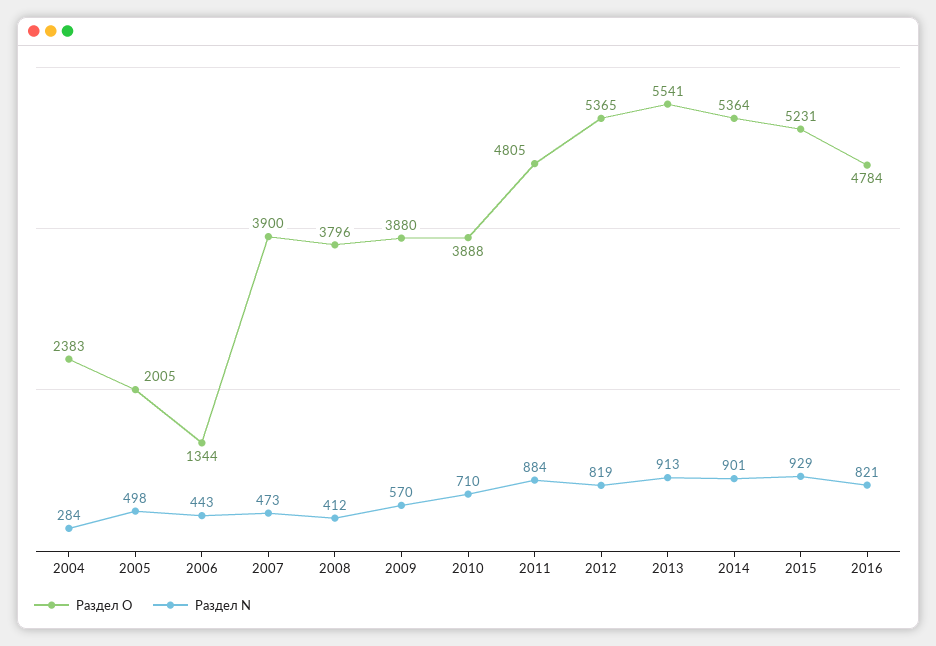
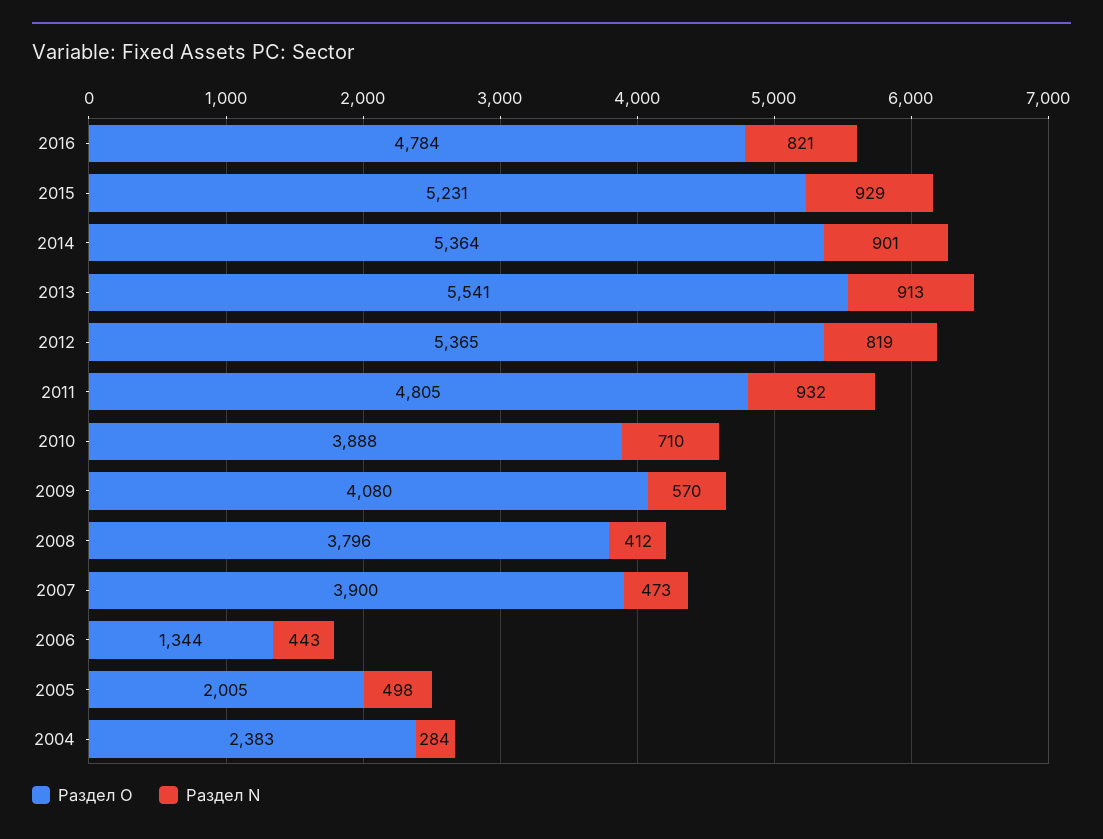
  {
    "Раздел O": {
      "2004": 2383,
      "2005": 2005,
      "2006": 1344,
      "2007": 3900,
      "2008": 3796,
-     "2009": 3880,
+     "2009": 4080,
      "2010": 3888,
      "2011": 4805,
      "2012": 5365,
      "2013": 5541,
      "2014": 5364,
      "2015": 5231,
      "2016": 4784
    },
    "Раздел N": {
      "2004": 284,
      "2005": 498,
      "2006": 443,
      "2007": 473,
      "2008": 412,
      "2009": 570,
      "2010": 710,
-     "2011": 884,
+     "2011": 932,
      "2012": 819,
      "2013": 913,
      "2014": 901,
      "2015": 929,
      "2016": 821
    }
  }

